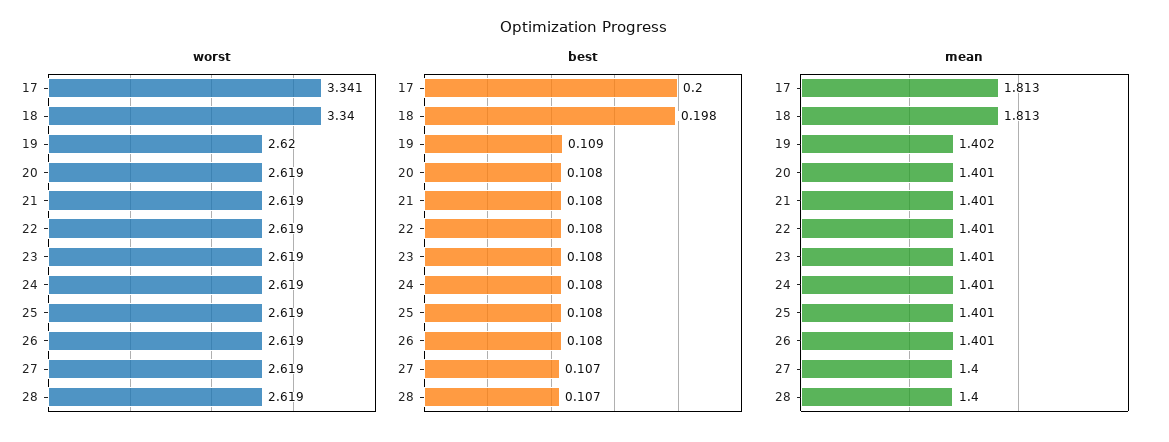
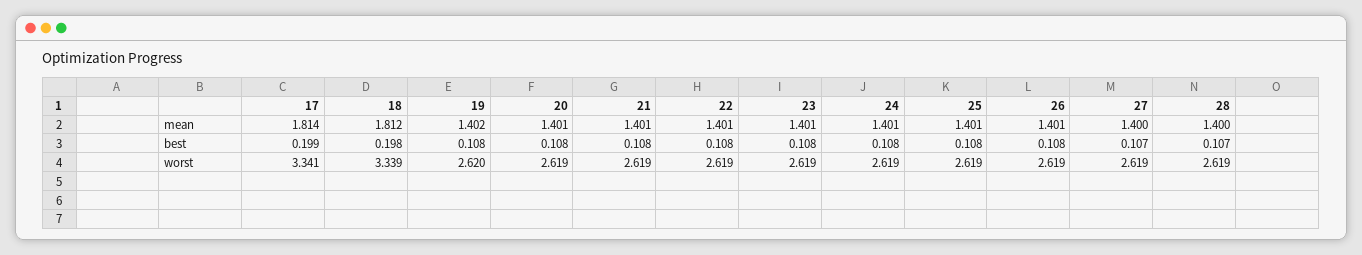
  {
    "worst": {
      "17": 3.341,
-     "18": 3.34,
+     "18": 3.339,
      "19": 2.62,
      "20": 2.619,
      "21": 2.619,
      "22": 2.619,
      "23": 2.619,
      "24": 2.619,
      "25": 2.619,
      "26": 2.619,
      "27": 2.619,
      "28": 2.619
    },
    "best": {
-     "17": 0.2,
+     "17": 0.199,
      "18": 0.198,
-     "19": 0.109,
+     "19": 0.108,
      "20": 0.108,
      "21": 0.108,
      "22": 0.108,
      "23": 0.108,
      "24": 0.108,
      "25": 0.108,
      "26": 0.108,
      "27": 0.107,
      "28": 0.107
    },
    "mean": {
-     "17": 1.813,
+     "17": 1.814,
-     "18": 1.813,
+     "18": 1.812,
      "19": 1.402,
      "20": 1.401,
      "21": 1.401,
      "22": 1.401,
      "23": 1.401,
      "24": 1.401,
      "25": 1.401,
      "26": 1.401,
      "27": 1.4,
      "28": 1.4
    }
  }

